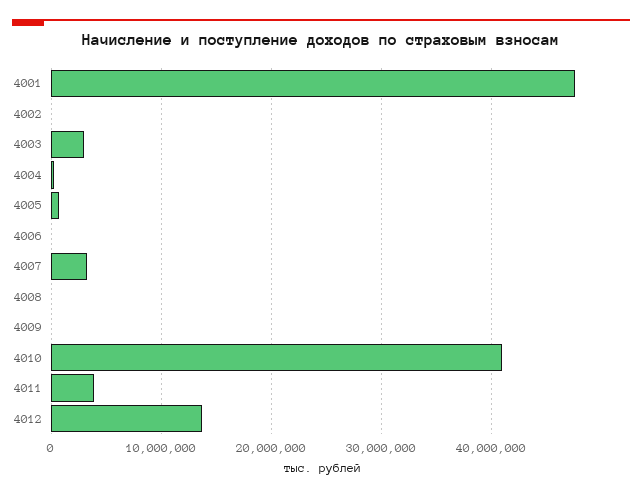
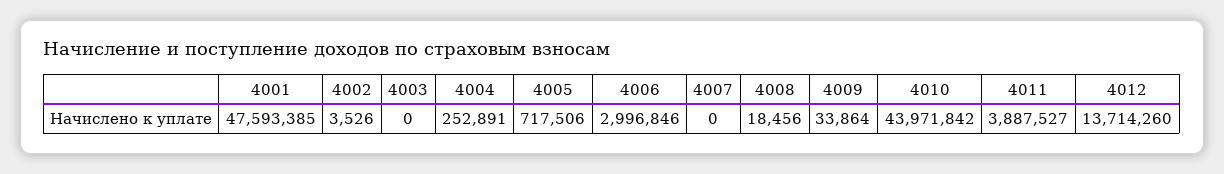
  {
    "4001": 47593385,
    "4002": 3526,
-   "4003": 3000000,
+   "4003": 0,
    "4004": 252891,
    "4005": 717506,
-   "4006": 0,
+   "4006": 2996846,
-   "4007": 3000000,
+   "4007": 0,
    "4008": 18456,
    "4009": 33864,
-   "4010": 41000000,
+   "4010": 43971842,
    "4011": 3887527,
    "4012": 13714260
  }

